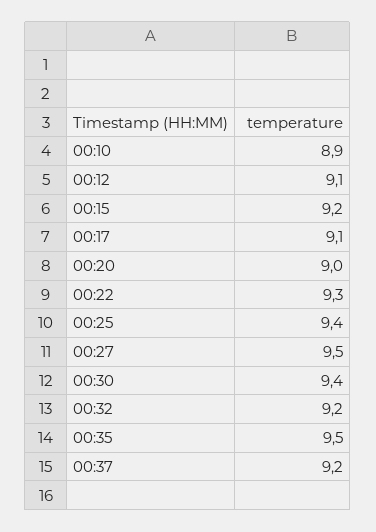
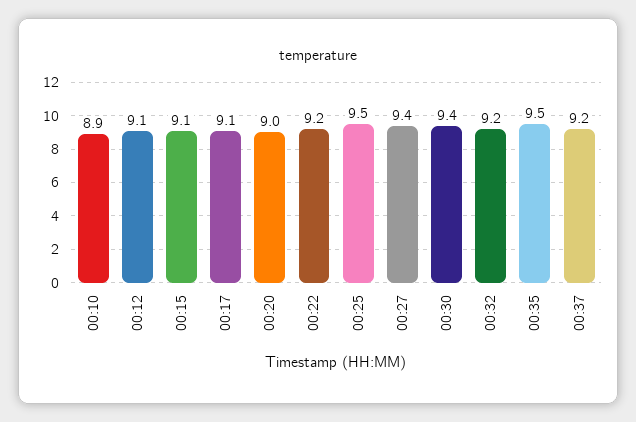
  {
    "00:10": 8.9,
    "00:12": 9.1,
-   "00:15": 9.2,
+   "00:15": 9.1,
    "00:17": 9.1,
    "00:20": 9,
-   "00:22": 9.3,
+   "00:22": 9.2,
-   "00:25": 9.4,
+   "00:25": 9.5,
-   "00:27": 9.5,
+   "00:27": 9.4,
    "00:30": 9.4,
    "00:32": 9.2,
    "00:35": 9.5,
    "00:37": 9.2
  }

